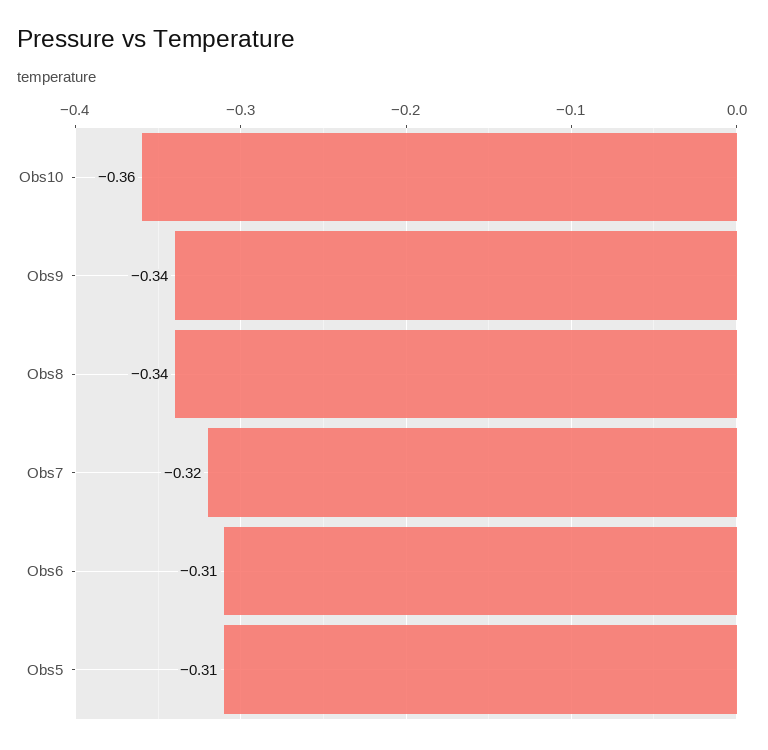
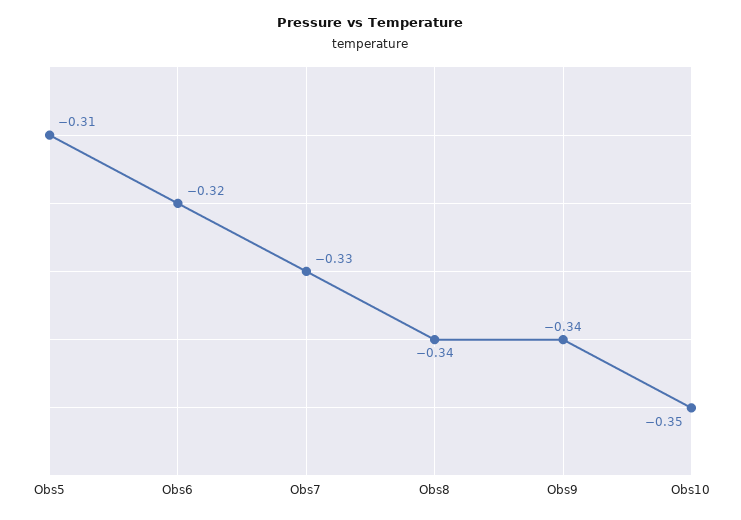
  {
-   "Obs10": -0.36,
+   "Obs10": -0.35,
    "Obs9": -0.34,
    "Obs8": -0.34,
-   "Obs7": -0.32,
+   "Obs7": -0.33,
-   "Obs6": -0.31,
+   "Obs6": -0.32,
    "Obs5": -0.31
  }

